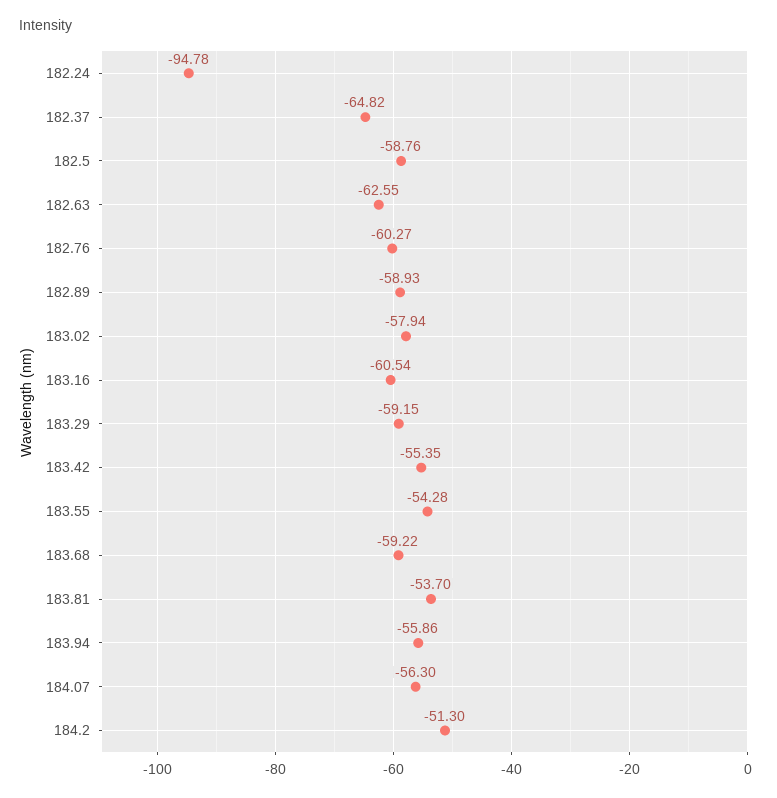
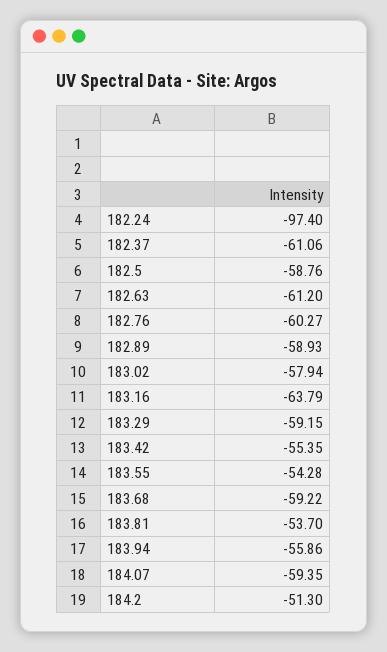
  {
-   "182.24": -94.78,
+   "182.24": -97.4,
-   "182.37": -64.82,
+   "182.37": -61.06,
    "182.5": -58.76,
-   "182.63": -62.55,
+   "182.63": -61.2,
    "182.76": -60.27,
    "182.89": -58.93,
    "183.02": -57.94,
-   "183.16": -60.54,
+   "183.16": -63.79,
    "183.29": -59.15,
    "183.42": -55.35,
    "183.55": -54.28,
    "183.68": -59.22,
    "183.81": -53.7,
    "183.94": -55.86,
-   "184.07": -56.3,
+   "184.07": -59.35,
    "184.2": -51.3
  }

